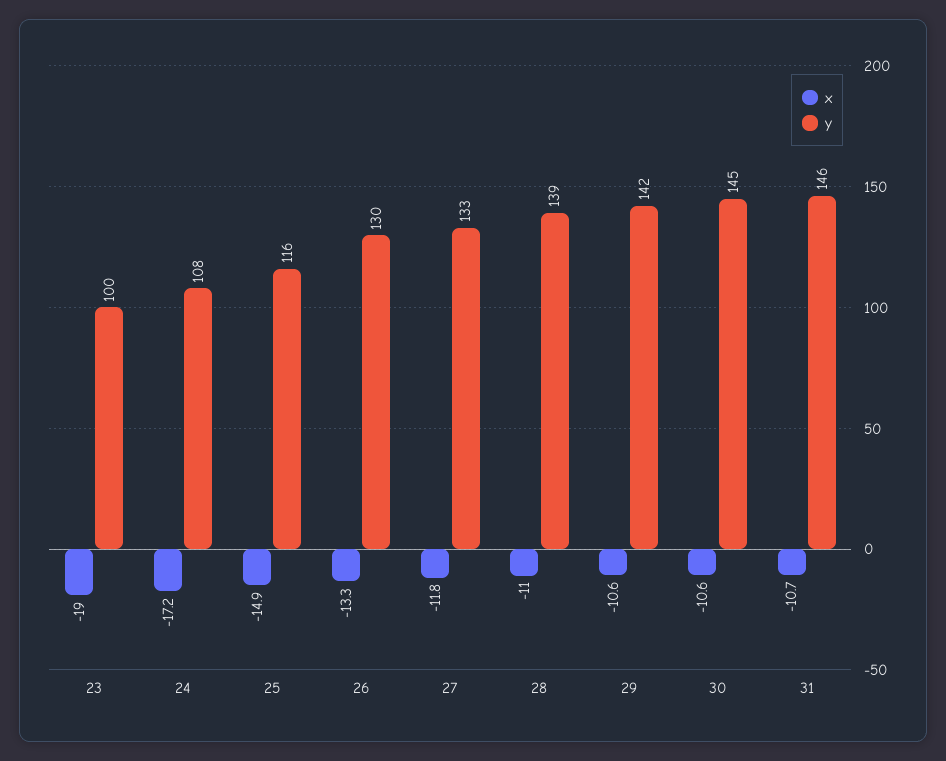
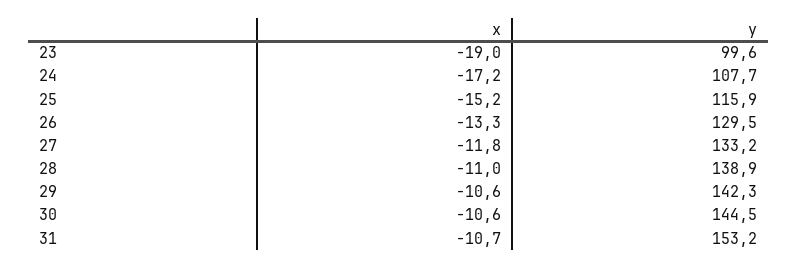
  {
    "x": {
      "23": -19,
      "24": -17.2,
-     "25": -14.9,
+     "25": -15.2,
      "26": -13.3,
      "27": -11.8,
      "28": -11,
      "29": -10.6,
      "30": -10.6,
      "31": -10.7
    },
    "y": {
      "23": 99.6,
      "24": 107.7,
      "25": 115.9,
      "26": 129.5,
      "27": 133.2,
      "28": 138.9,
      "29": 142.3,
      "30": 144.5,
-     "31": 146
+     "31": 153.2
    }
  }

